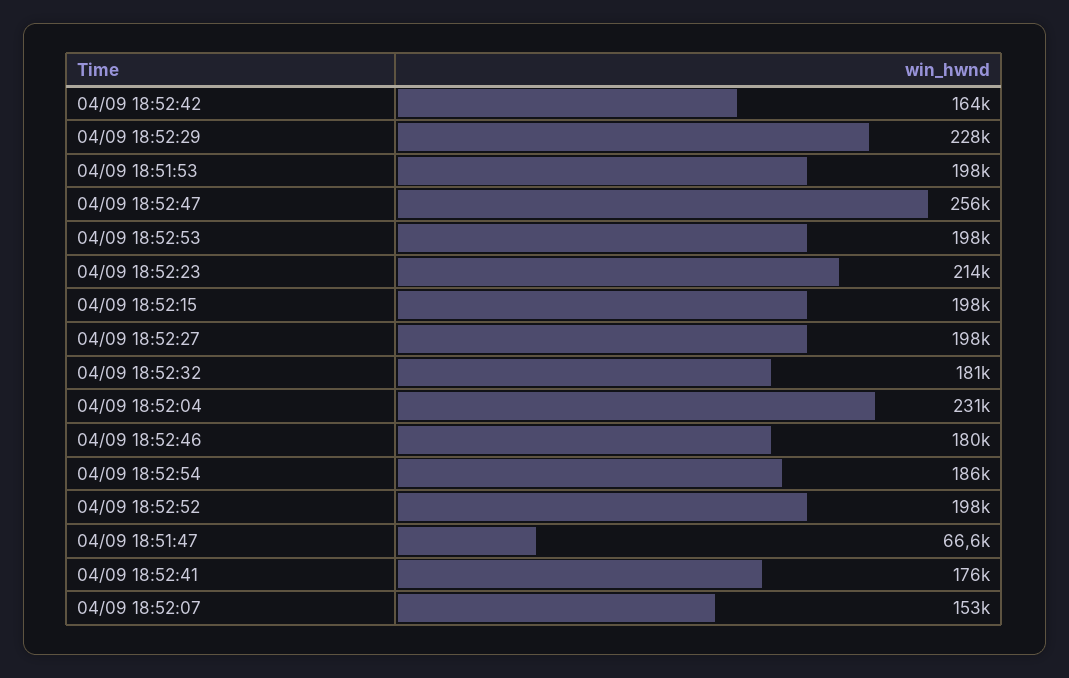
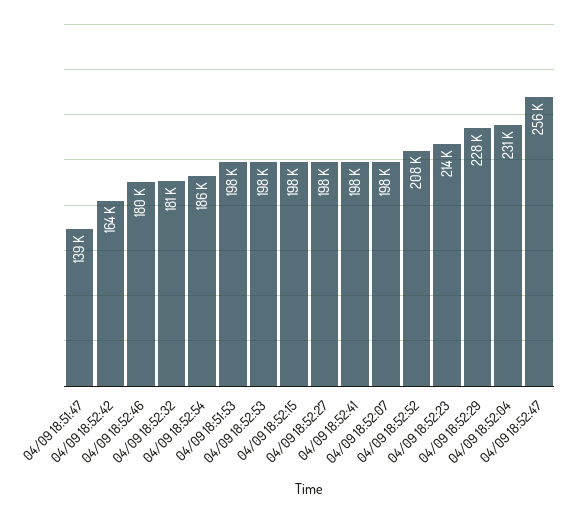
  {
    "04/09 18:52:42": 164000,
    "04/09 18:52:29": 228000,
    "04/09 18:51:53": 198000,
    "04/09 18:52:47": 256000,
    "04/09 18:52:53": 198000,
    "04/09 18:52:23": 214000,
    "04/09 18:52:15": 198000,
    "04/09 18:52:27": 198000,
    "04/09 18:52:32": 181000,
    "04/09 18:52:04": 231000,
    "04/09 18:52:46": 180000,
    "04/09 18:52:54": 186000,
-   "04/09 18:52:52": 198000,
+   "04/09 18:52:52": 208000,
-   "04/09 18:51:47": 66600,
+   "04/09 18:51:47": 139000,
-   "04/09 18:52:41": 176000,
+   "04/09 18:52:41": 198000,
-   "04/09 18:52:07": 153000
+   "04/09 18:52:07": 198000
  }

